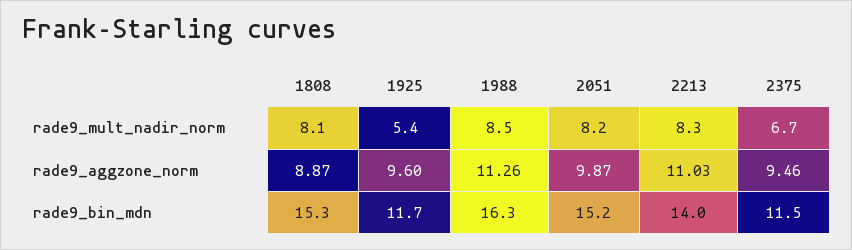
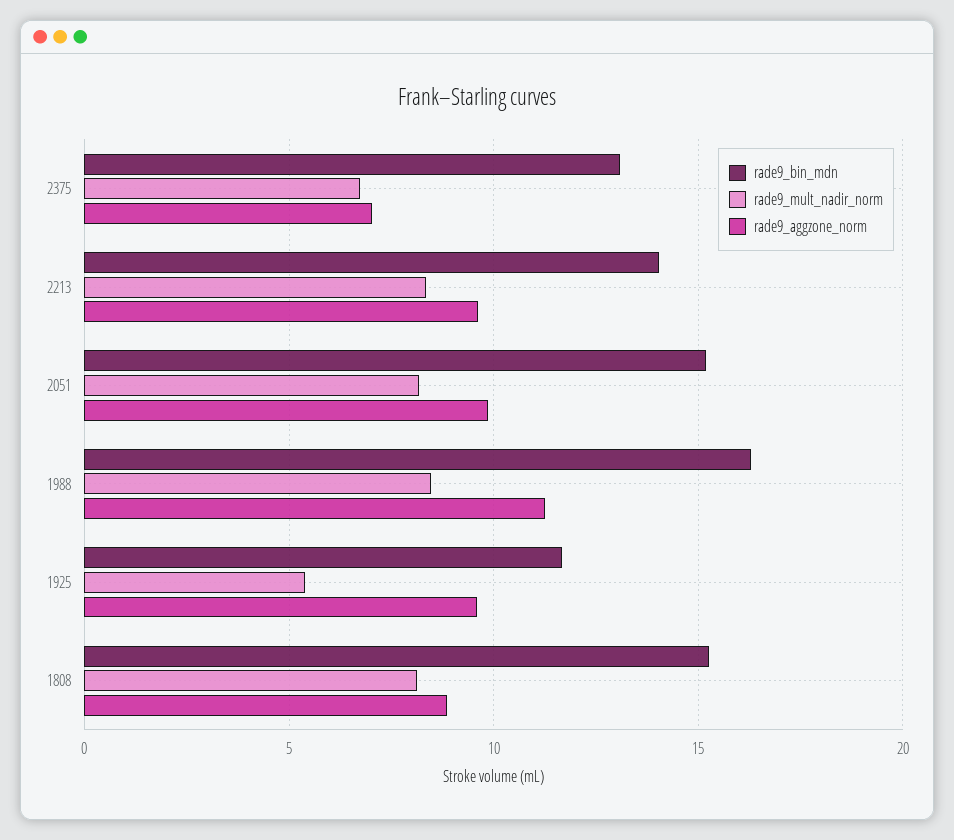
  {
    "rade9_mult_nadir_norm": {
      "1808": 8.1,
      "1925": 5.4,
      "1988": 8.5,
      "2051": 8.2,
      "2213": 8.3,
      "2375": 6.7
    },
    "rade9_aggzone_norm": {
      "1808": 8.87,
      "1925": 9.6,
      "1988": 11.26,
      "2051": 9.87,
-     "2213": 11.03,
+     "2213": 9.5,
-     "2375": 9.46
+     "2375": 7
    },
    "rade9_bin_mdn": {
      "1808": 15.3,
      "1925": 11.7,
      "1988": 16.3,
      "2051": 15.2,
      "2213": 14,
-     "2375": 11.5
+     "2375": 13
    }
  }

